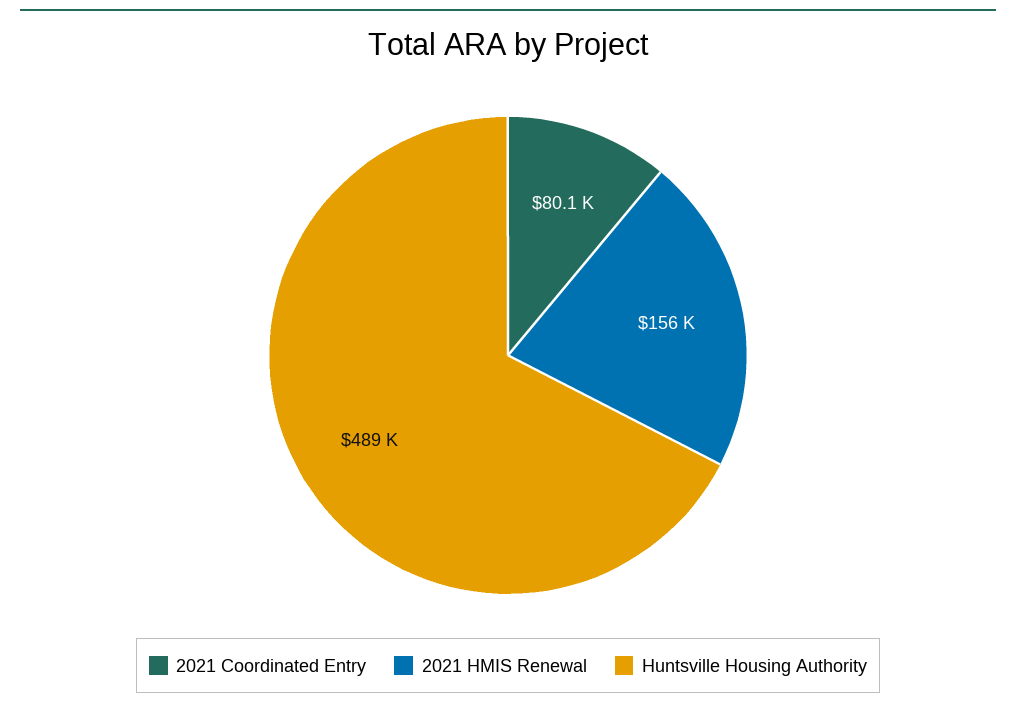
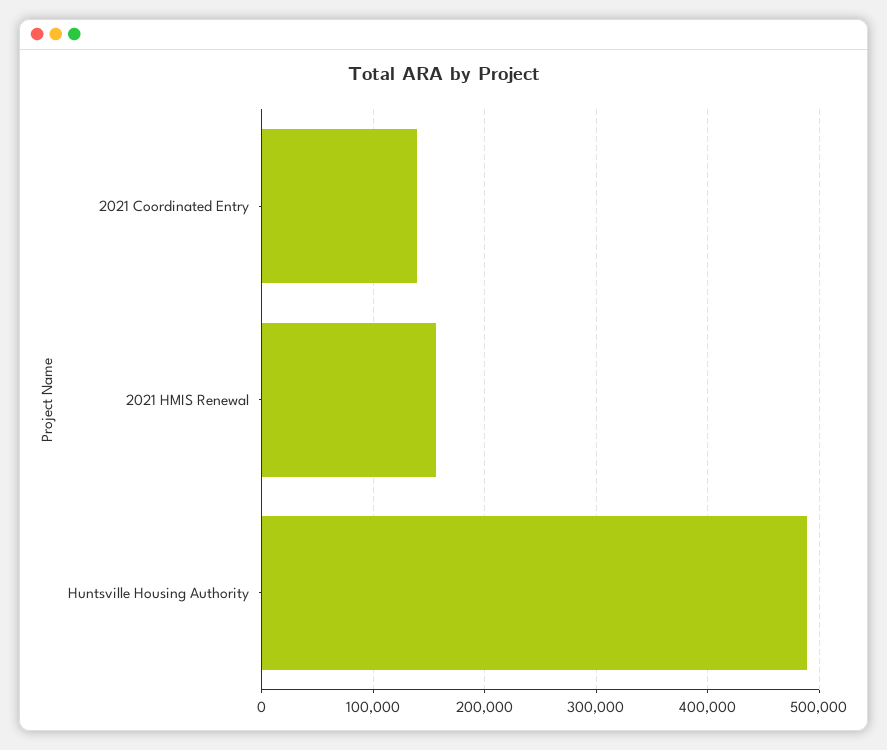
  {
-   "2021 Coordinated Entry": 80100,
+   "2021 Coordinated Entry": 140000,
    "2021 HMIS Renewal": 156000,
    "Huntsville Housing Authority": 489000
  }

